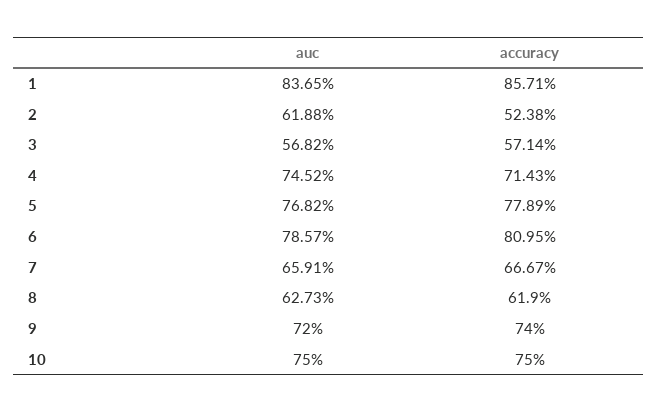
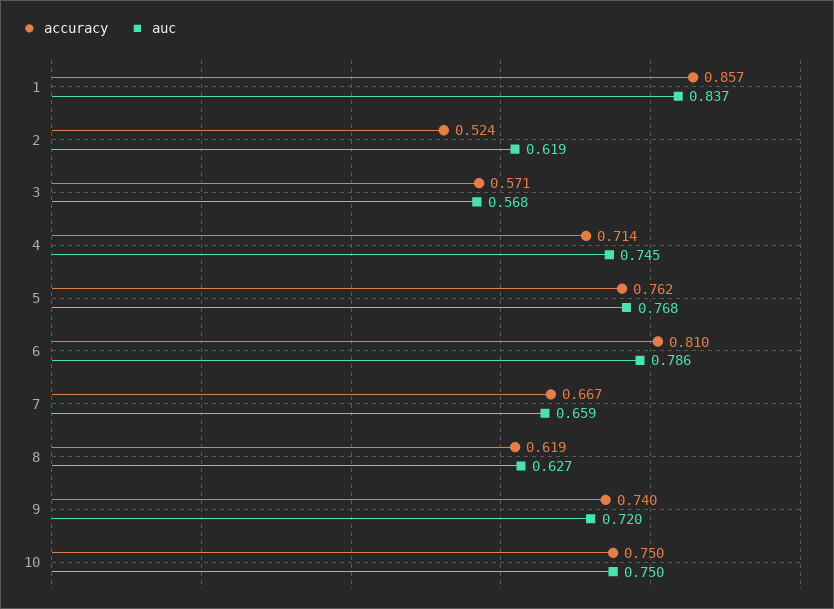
  {
    "auc": {
      "1": 0.8365,
      "2": 0.6188,
      "3": 0.5682,
      "4": 0.7452,
      "5": 0.7682,
      "6": 0.7857,
      "7": 0.6591,
      "8": 0.6273,
      "9": 0.72,
      "10": 0.75
    },
    "accuracy": {
      "1": 0.8571,
      "2": 0.5238,
      "3": 0.5714,
      "4": 0.7143,
-     "5": 0.7789,
+     "5": 0.762,
      "6": 0.8095,
      "7": 0.6667,
      "8": 0.619,
      "9": 0.74,
      "10": 0.75
    }
  }

